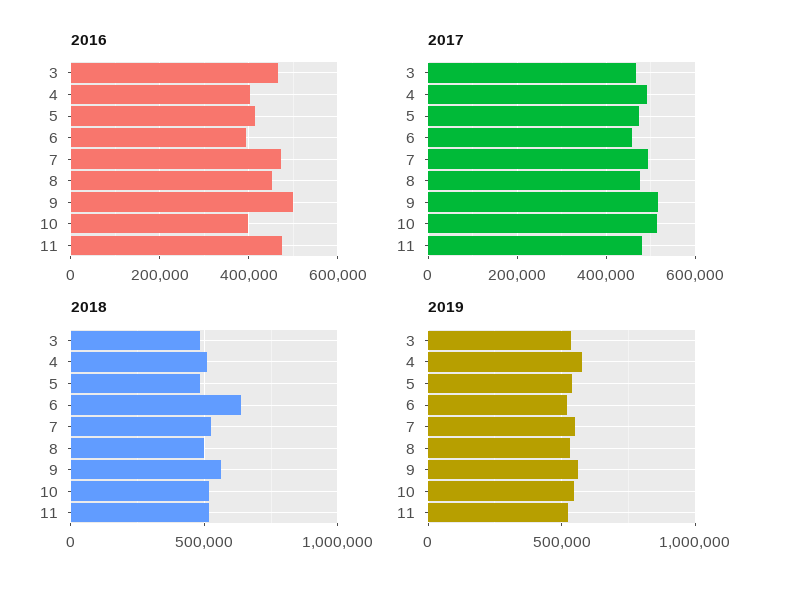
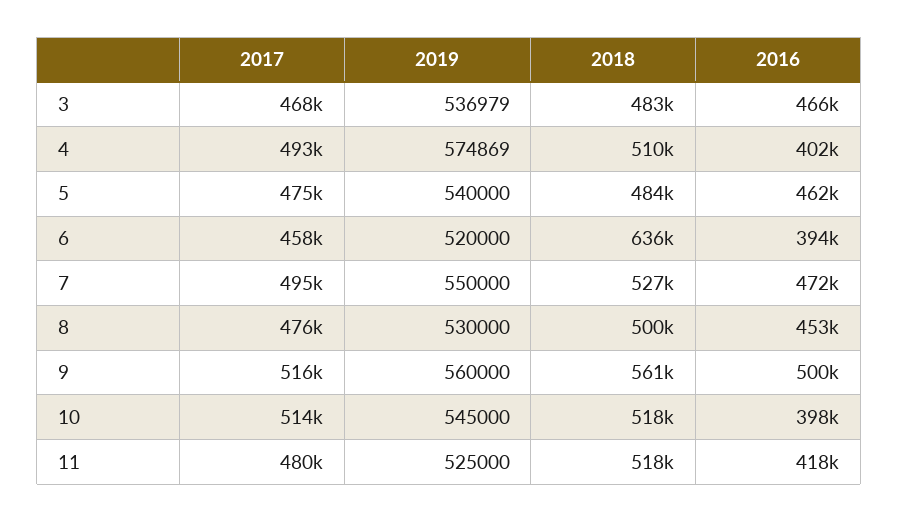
  {
    "2016": {
      "3": 466000,
      "4": 402000,
-     "5": 420000,
+     "5": 462000,
      "6": 394000,
      "7": 472000,
      "8": 453000,
      "9": 500000,
      "10": 398000,
-     "11": 480000
+     "11": 418000
    },
    "2017": {
      "3": 468000,
      "4": 493000,
      "5": 475000,
      "6": 458000,
      "7": 495000,
      "8": 476000,
      "9": 516000,
      "10": 514000,
      "11": 480000
    },
    "2018": {
      "3": 483000,
      "4": 510000,
      "5": 484000,
      "6": 636000,
      "7": 527000,
      "8": 500000,
      "9": 561000,
      "10": 518000,
      "11": 518000
    },
    "2019": {
      "3": 536979,
      "4": 574869,
      "5": 540000,
      "6": 520000,
      "7": 550000,
      "8": 530000,
      "9": 560000,
      "10": 545000,
      "11": 525000
    }
  }

